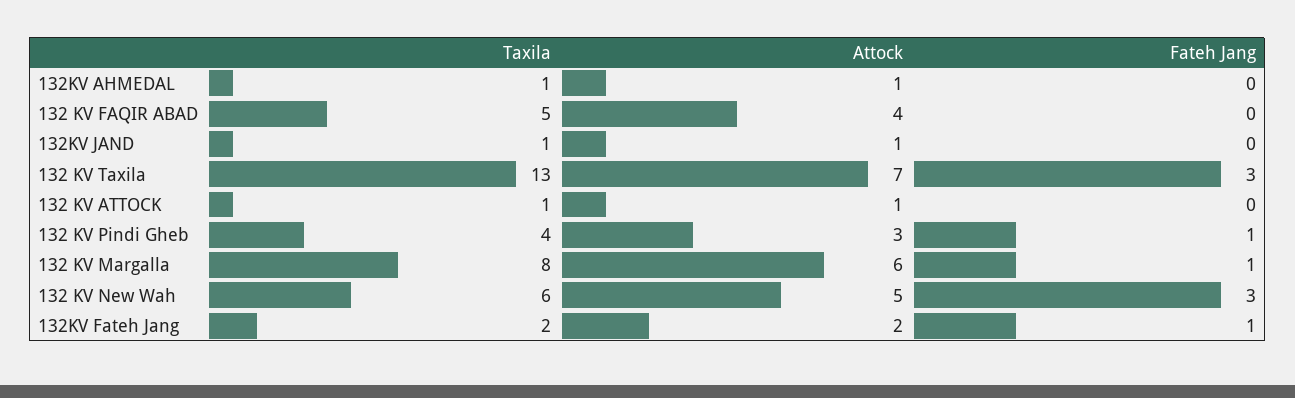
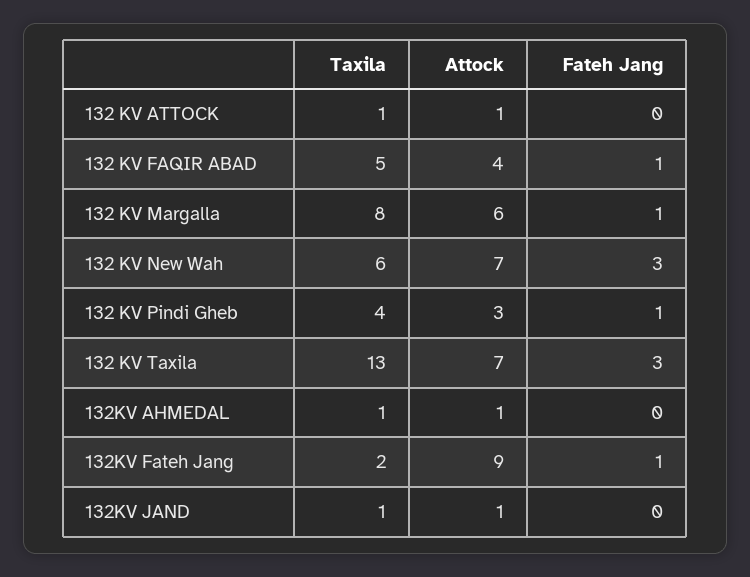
  {
    "Taxila": {
      "132KV AHMEDAL": 1,
      "132 KV FAQIR ABAD": 5,
      "132KV JAND": 1,
      "132 KV Taxila": 13,
      "132 KV ATTOCK": 1,
      "132 KV Pindi Gheb": 4,
      "132 KV Margalla": 8,
      "132 KV New Wah": 6,
      "132KV Fateh Jang": 2
    },
    "Attock": {
      "132KV AHMEDAL": 1,
      "132 KV FAQIR ABAD": 4,
      "132KV JAND": 1,
      "132 KV Taxila": 7,
      "132 KV ATTOCK": 1,
      "132 KV Pindi Gheb": 3,
      "132 KV Margalla": 6,
-     "132 KV New Wah": 5,
+     "132 KV New Wah": 7,
-     "132KV Fateh Jang": 2
+     "132KV Fateh Jang": 9
    },
    "Fateh Jang": {
      "132KV AHMEDAL": 0,
-     "132 KV FAQIR ABAD": 0,
+     "132 KV FAQIR ABAD": 1,
      "132KV JAND": 0,
      "132 KV Taxila": 3,
      "132 KV ATTOCK": 0,
      "132 KV Pindi Gheb": 1,
      "132 KV Margalla": 1,
      "132 KV New Wah": 3,
      "132KV Fateh Jang": 1
    }
  }

